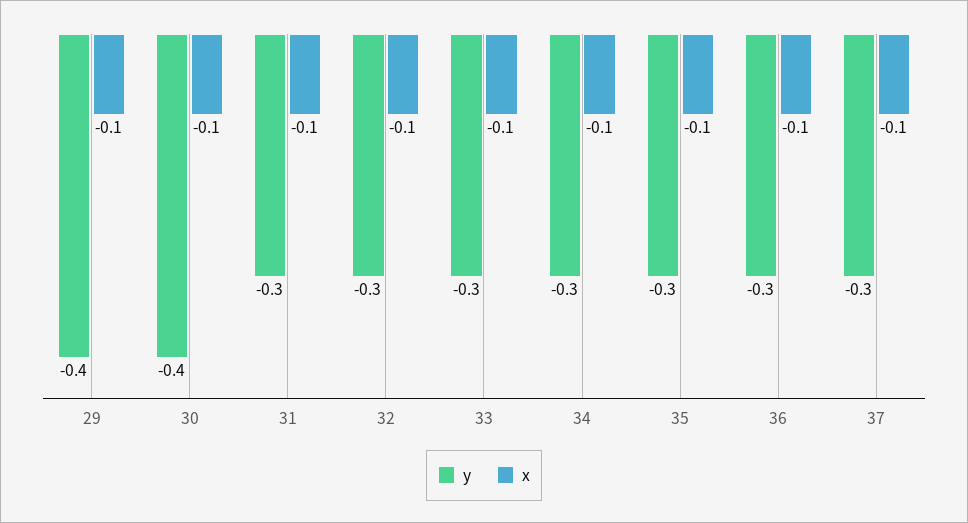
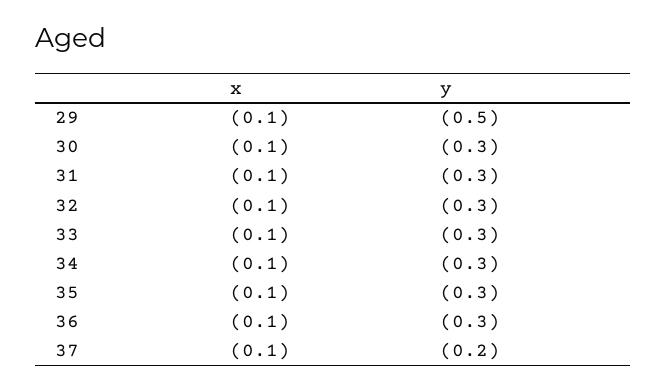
  {
    "y": {
-     "29": -0.4,
+     "29": -0.5,
-     "30": -0.4,
+     "30": -0.3,
      "31": -0.3,
      "32": -0.3,
      "33": -0.3,
      "34": -0.3,
      "35": -0.3,
      "36": -0.3,
-     "37": -0.3
+     "37": -0.2
    },
    "x": {
      "29": -0.1,
      "30": -0.1,
      "31": -0.1,
      "32": -0.1,
      "33": -0.1,
      "34": -0.1,
      "35": -0.1,
      "36": -0.1,
      "37": -0.1
    }
  }

